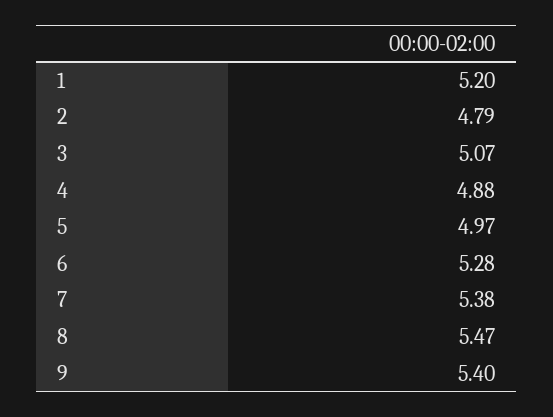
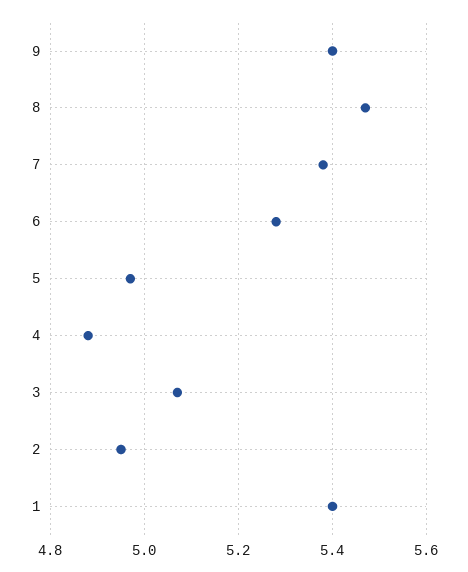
  {
-   "1": 5.2,
+   "1": 5.4,
-   "2": 4.79,
+   "2": 4.95,
    "3": 5.07,
    "4": 4.88,
    "5": 4.97,
    "6": 5.28,
    "7": 5.38,
    "8": 5.47,
    "9": 5.4
  }

